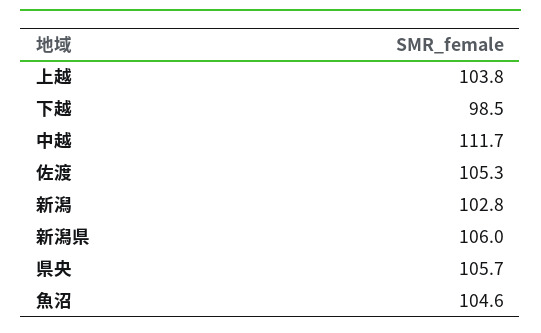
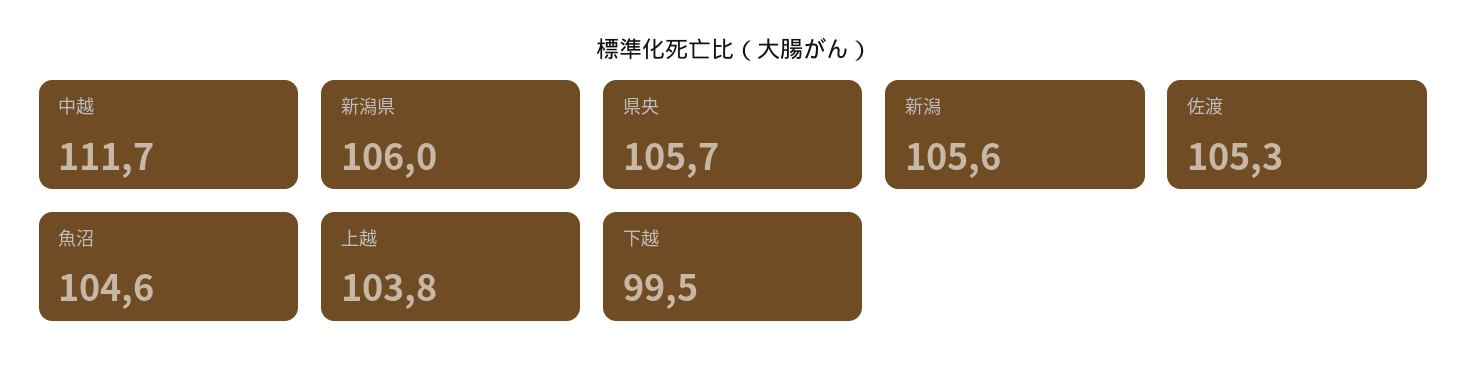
  {
    "上越": 103.8,
-   "下越": 98.5,
+   "下越": 99.5,
    "中越": 111.7,
    "佐渡": 105.3,
-   "新潟": 102.8,
+   "新潟": 105.6,
    "新潟県": 106,
    "県央": 105.7,
    "魚沼": 104.6
  }

